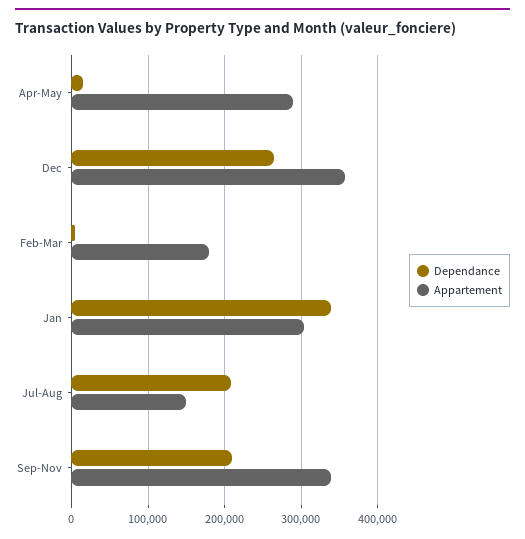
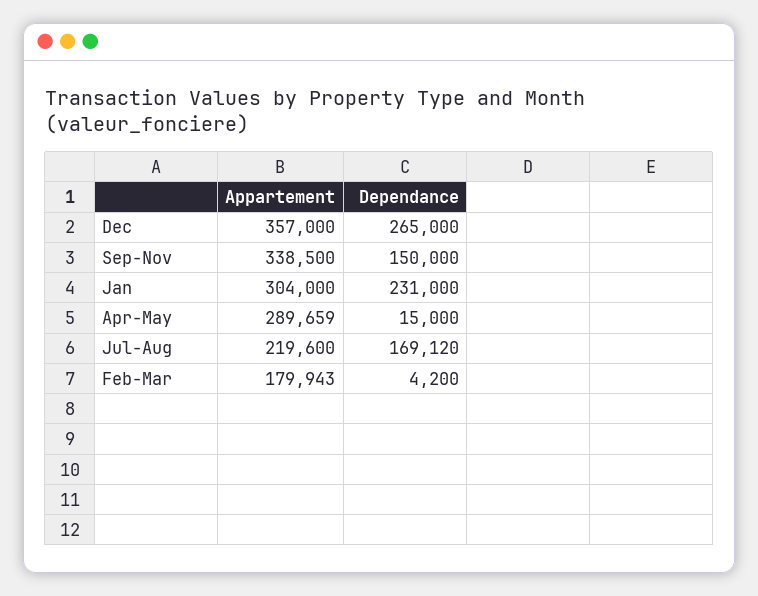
  {
    "Dependance": {
      "Apr-May": 15000,
      "Dec": 265000,
      "Feb-Mar": 4200,
-     "Jan": 340000,
+     "Jan": 231000,
-     "Jul-Aug": 210000,
+     "Jul-Aug": 169120,
-     "Sep-Nov": 210000
+     "Sep-Nov": 150000
    },
    "Appartement": {
      "Apr-May": 289659,
      "Dec": 357000,
      "Feb-Mar": 179943,
      "Jan": 304000,
-     "Jul-Aug": 150000,
+     "Jul-Aug": 219600,
      "Sep-Nov": 338500
    }
  }

